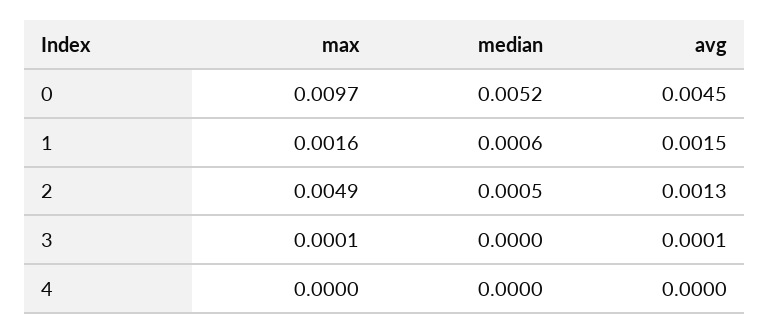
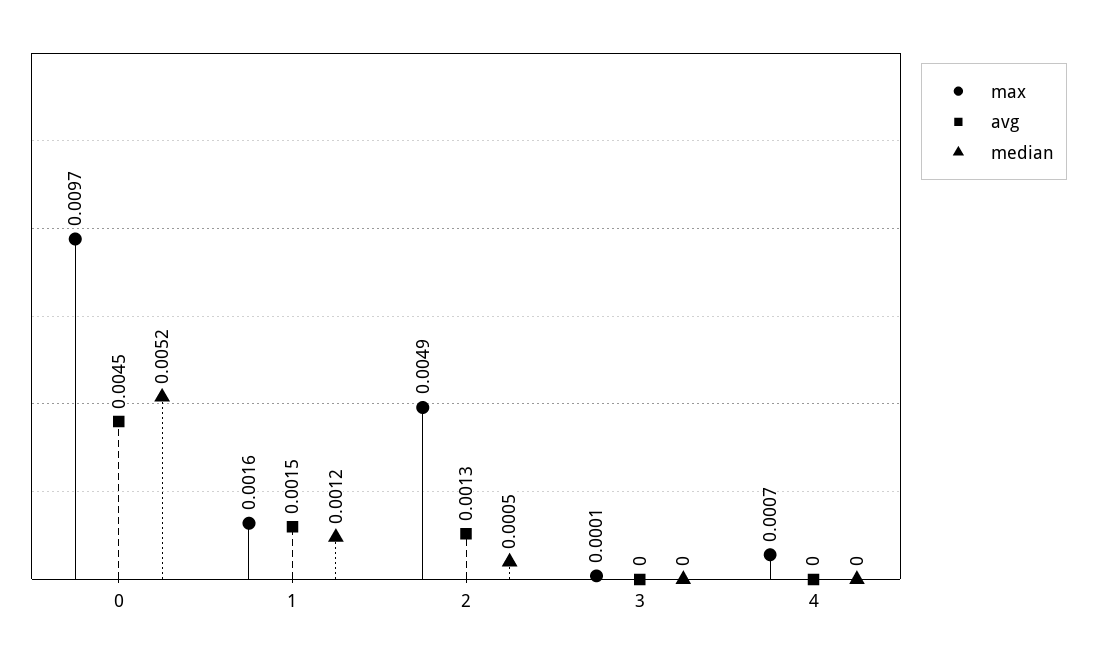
  {
    "max": {
      "0": 0.0097,
      "1": 0.0016,
      "2": 0.0049,
      "3": 0.0001,
-     "4": 0
+     "4": 0.0007
    },
    "median": {
      "0": 0.0052,
-     "1": 0.0006,
+     "1": 0.0012,
      "2": 0.0005,
      "3": 0,
      "4": 0
    },
    "avg": {
      "0": 0.0045,
      "1": 0.0015,
      "2": 0.0013,
-     "3": 0.0001,
+     "3": 0,
      "4": 0
    }
  }

